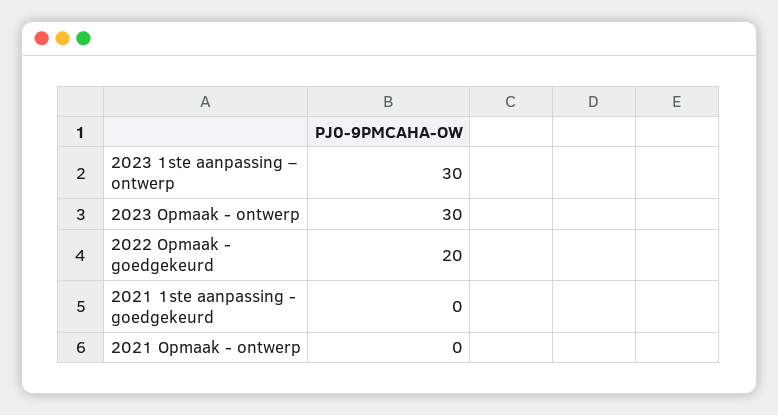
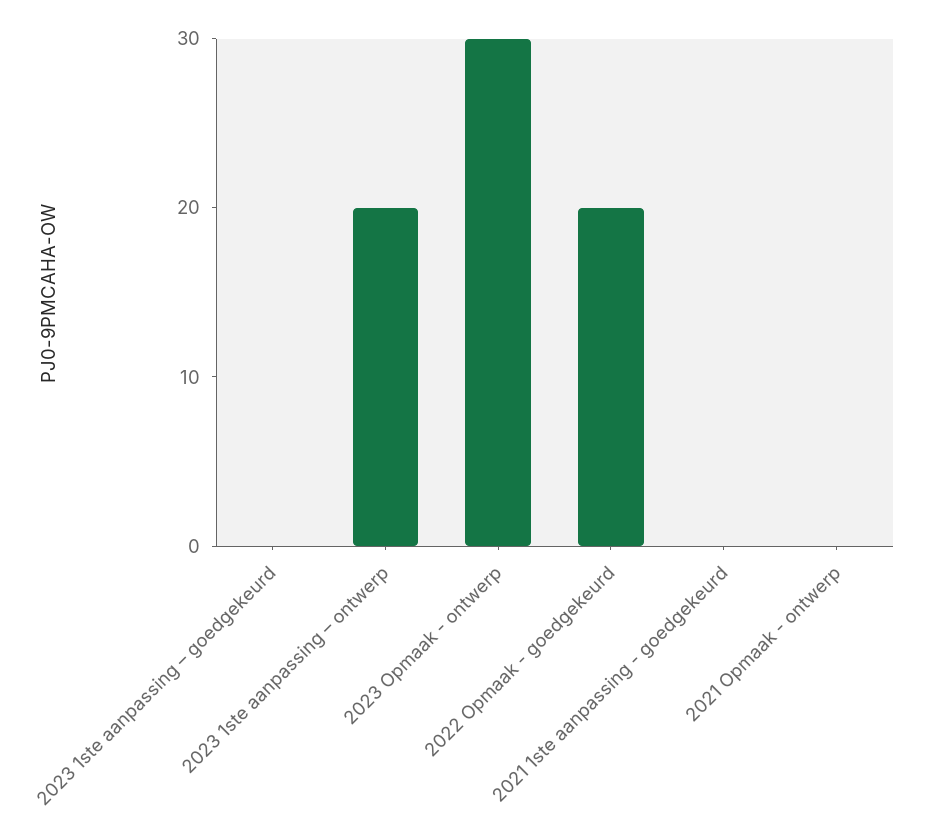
  {
-   "2023 1ste aanpassing – ontwerp": 30,
+   "2023 1ste aanpassing – ontwerp": 20,
    "2023 Opmaak - ontwerp": 30,
    "2022 Opmaak - goedgekeurd": 20,
    "2021 1ste aanpassing - goedgekeurd": 0,
-   "2021 Opmaak - ontwerp": 0
+   "2021 Opmaak - ontwerp": 0,
+   "2023 1ste aanpassing – goedgekeurd": 0
  }

